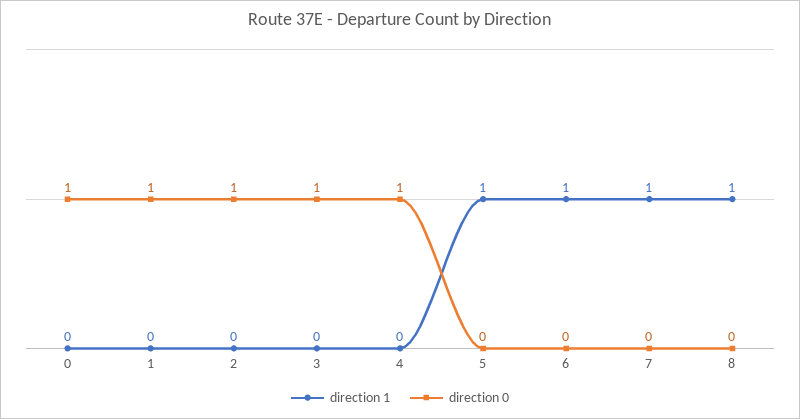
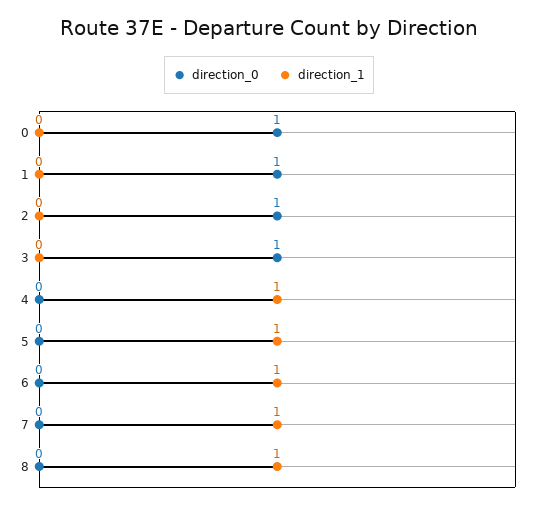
  {
    "direction 1": {
      "0": 0,
      "1": 0,
      "2": 0,
      "3": 0,
-     "4": 0,
+     "4": 1,
      "5": 1,
      "6": 1,
      "7": 1,
      "8": 1
    },
    "direction 0": {
      "0": 1,
      "1": 1,
      "2": 1,
      "3": 1,
-     "4": 1,
+     "4": 0,
      "5": 0,
      "6": 0,
      "7": 0,
      "8": 0
    }
  }

